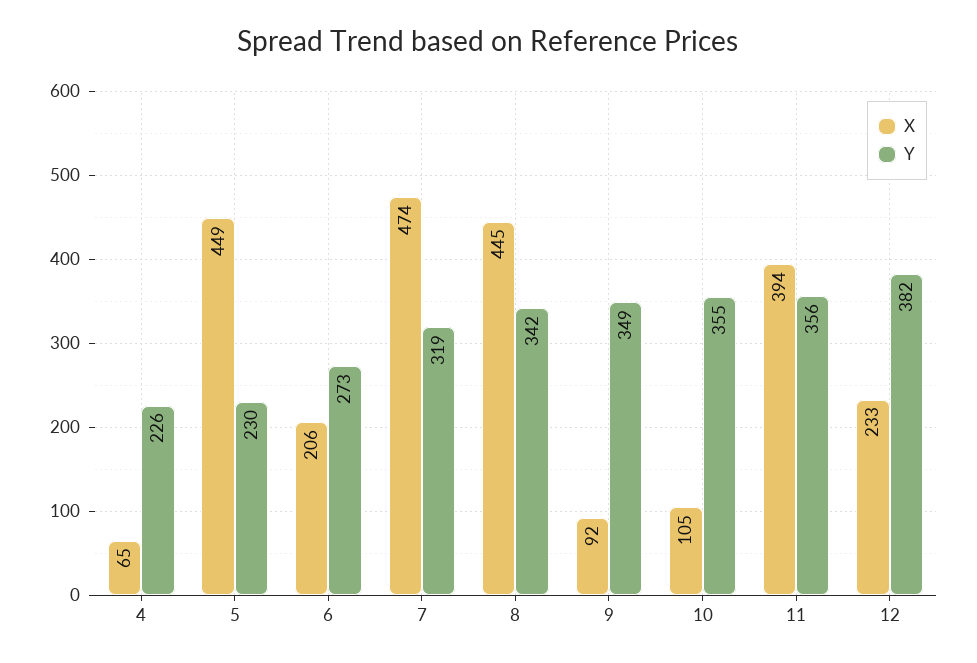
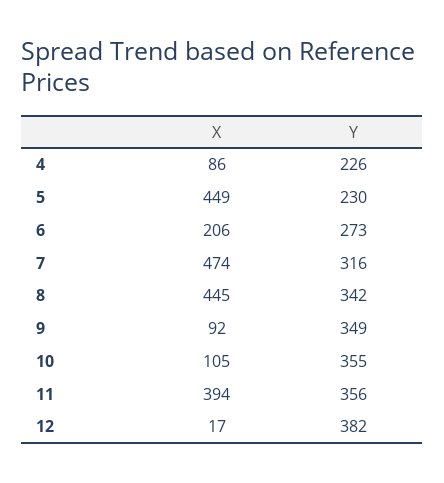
  {
    "X": {
-     "4": 65,
+     "4": 86,
      "5": 449,
      "6": 206,
      "7": 474,
      "8": 445,
      "9": 92,
      "10": 105,
      "11": 394,
-     "12": 233
+     "12": 17
    },
    "Y": {
      "4": 226,
      "5": 230,
      "6": 273,
-     "7": 319,
+     "7": 316,
      "8": 342,
      "9": 349,
      "10": 355,
      "11": 356,
      "12": 382
    }
  }

